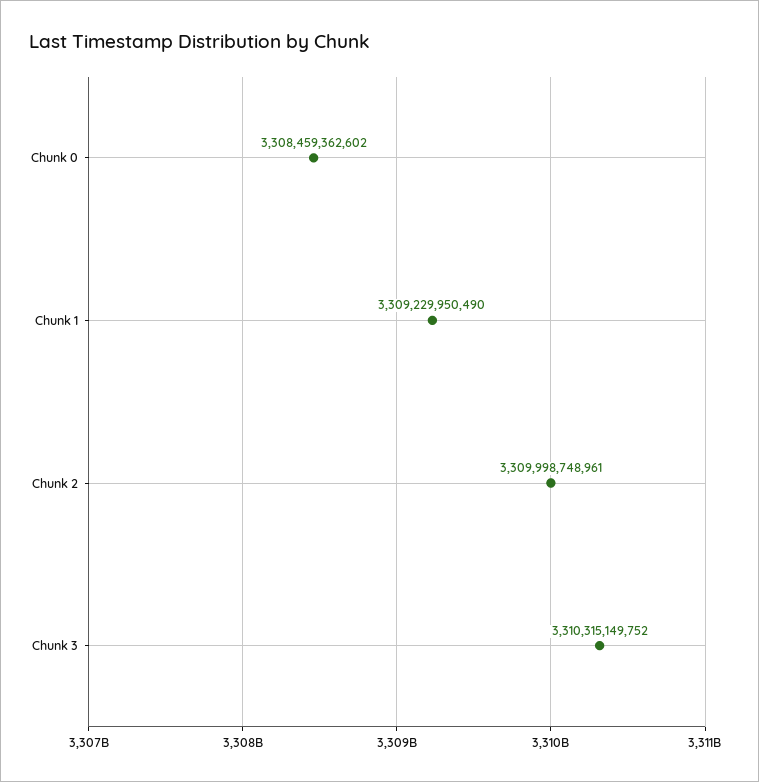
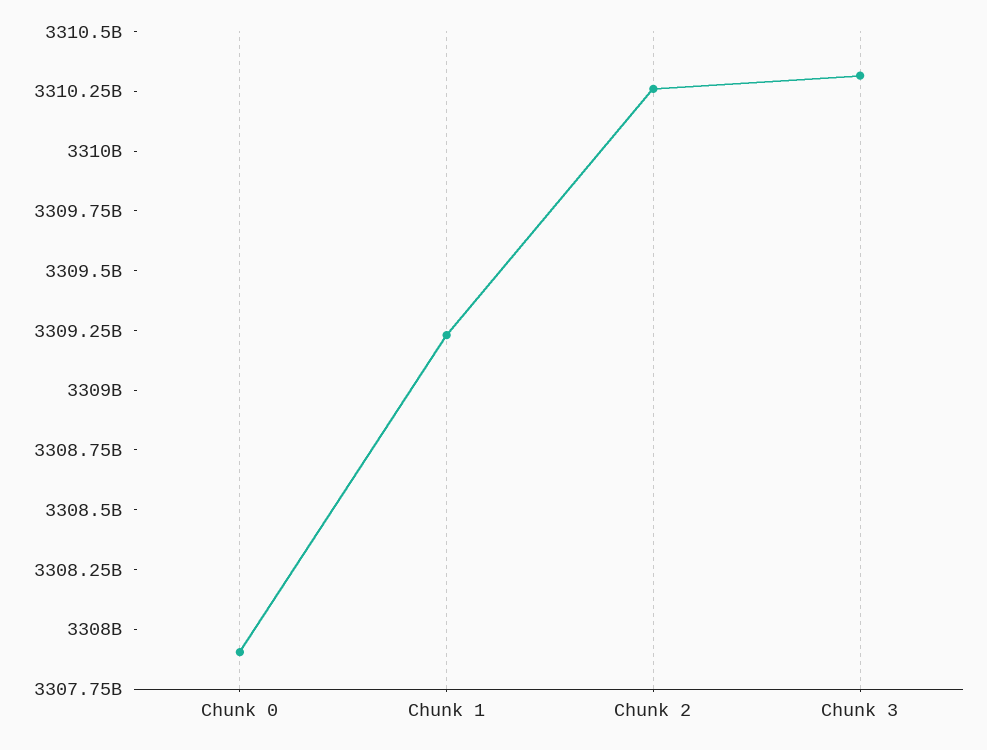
  {
-   "Chunk 0": 3308459362602,
+   "Chunk 0": 3307900000000,
    "Chunk 1": 3309229950490,
-   "Chunk 2": 3309998748961,
+   "Chunk 2": 3310250000000,
    "Chunk 3": 3310315149752
  }

